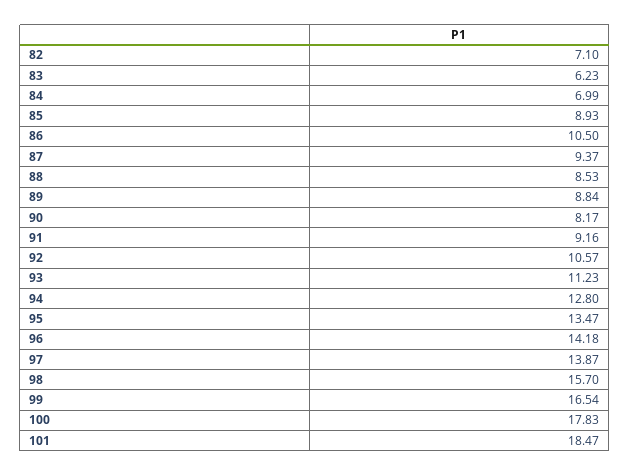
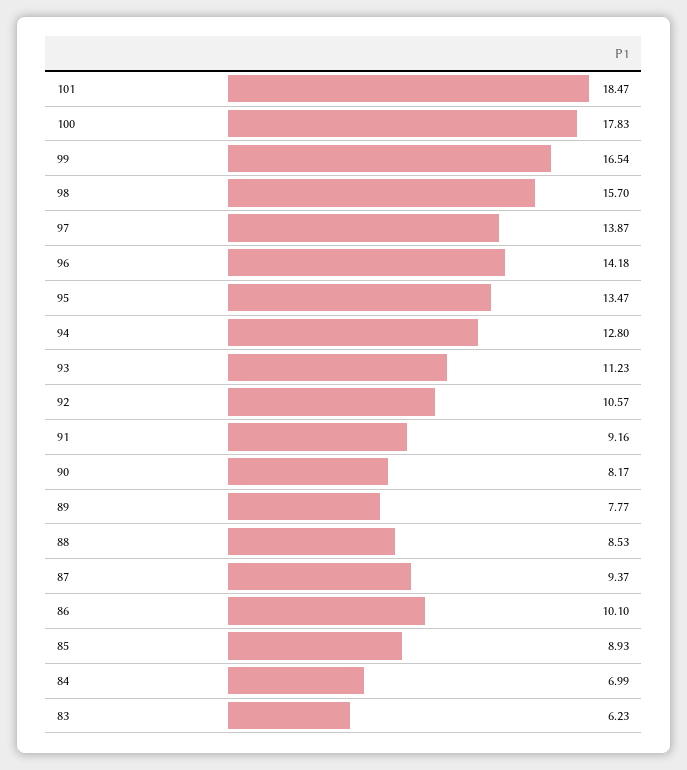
  {
-   "82": 7.1,
    "83": 6.23,
    "84": 6.99,
    "85": 8.93,
-   "86": 10.5,
+   "86": 10.1,
    "87": 9.37,
    "88": 8.53,
-   "89": 8.84,
+   "89": 7.77,
    "90": 8.17,
    "91": 9.16,
    "92": 10.57,
    "93": 11.23,
    "94": 12.8,
    "95": 13.47,
    "96": 14.18,
    "97": 13.87,
    "98": 15.7,
    "99": 16.54,
    "100": 17.83,
    "101": 18.47
  }

